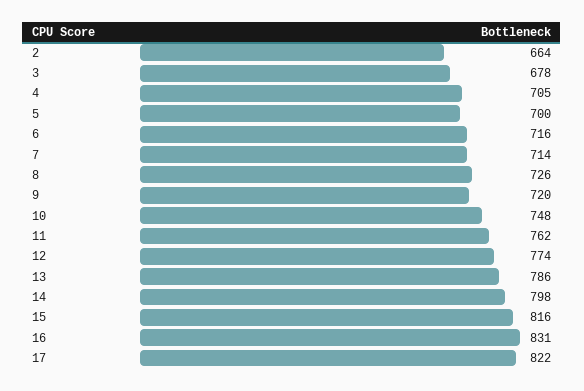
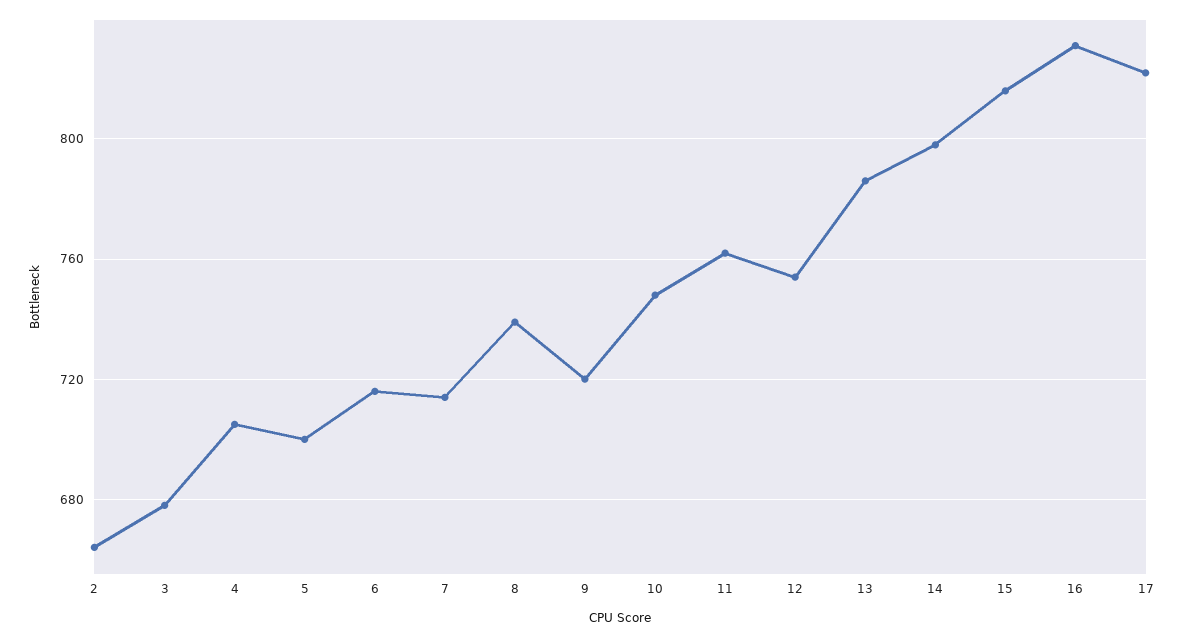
  {
    "2": 664,
    "3": 678,
    "4": 705,
    "5": 700,
    "6": 716,
    "7": 714,
-   "8": 726,
+   "8": 740,
    "9": 720,
    "10": 748,
    "11": 762,
-   "12": 774,
+   "12": 755,
    "13": 786,
    "14": 798,
    "15": 816,
    "16": 831,
    "17": 822
  }

